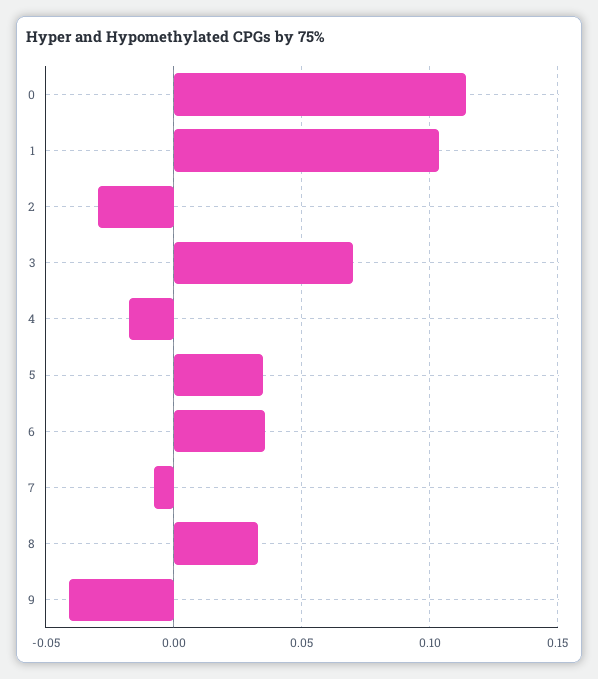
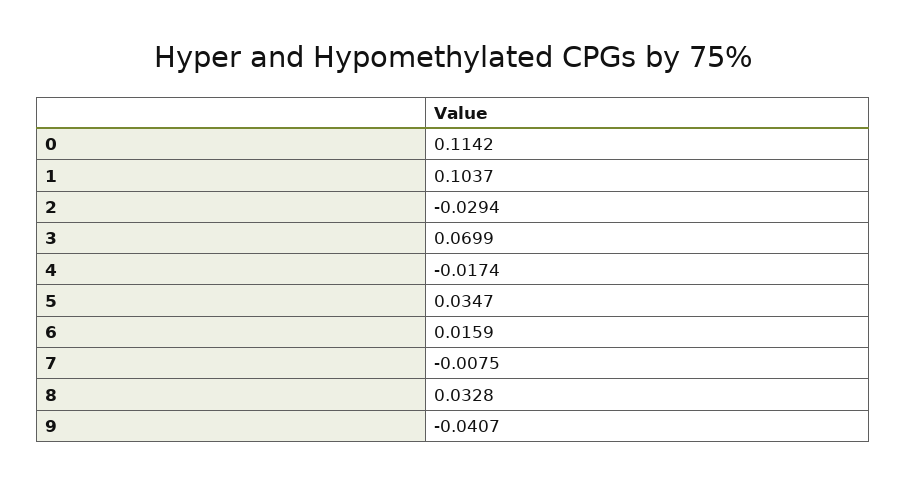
  {
    "0": 0.1142,
    "1": 0.1037,
    "2": -0.0294,
    "3": 0.0699,
    "4": -0.0174,
    "5": 0.0347,
-   "6": 0.035,
+   "6": 0.0159,
    "7": -0.0075,
    "8": 0.0328,
    "9": -0.0407
  }

